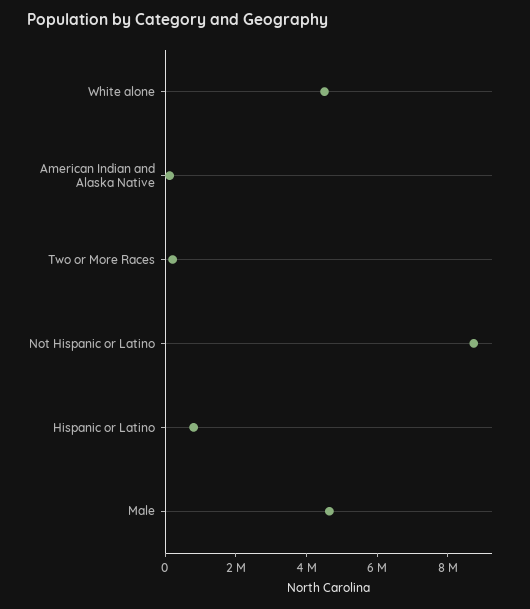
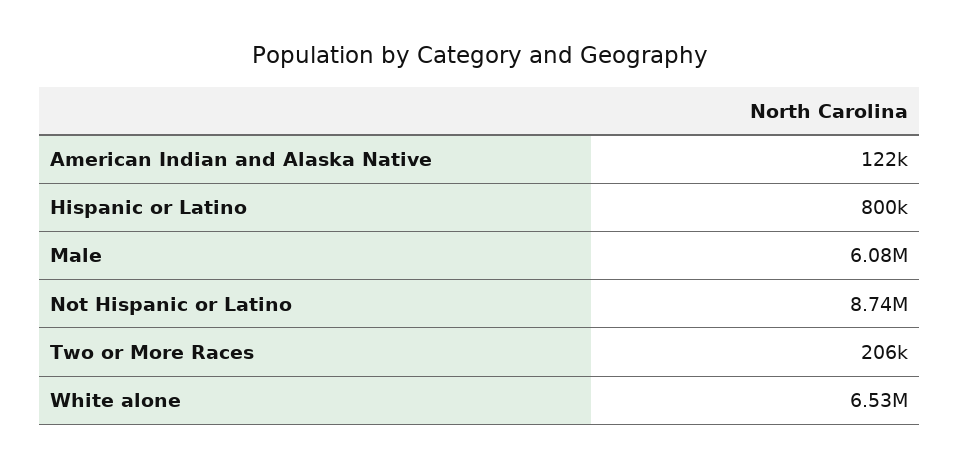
  {
-   "White alone": 4500000,
+   "White alone": 6530000,
    "American Indian and Alaska Native": 122000,
    "Two or More Races": 206000,
    "Not Hispanic or Latino": 8740000,
    "Hispanic or Latino": 800000,
-   "Male": 4500000
+   "Male": 6080000
  }

